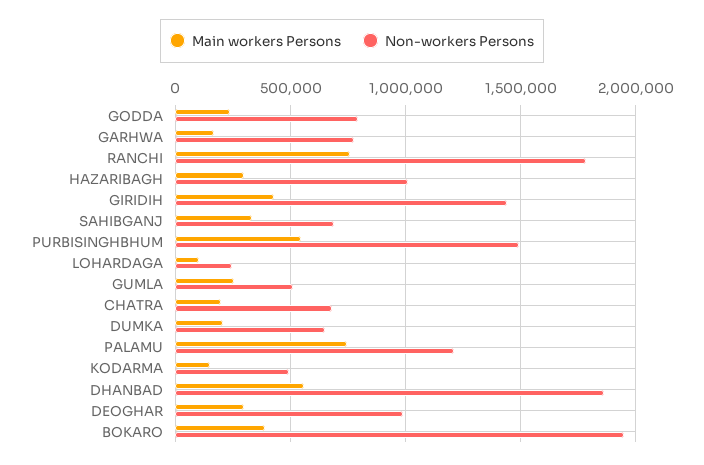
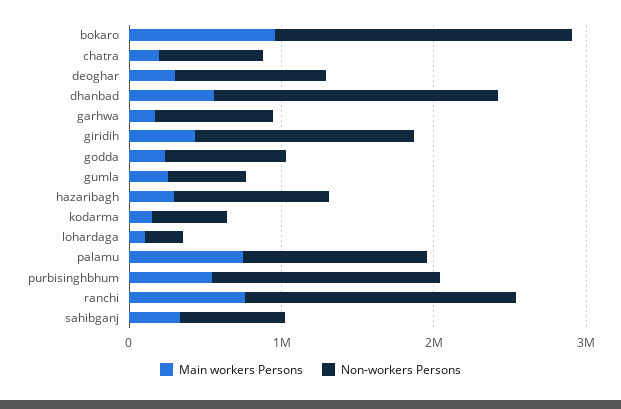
  {
    "Main workers Persons": {
      "GODDA": 250000,
      "GARHWA": 150000,
      "RANCHI": 750000,
      "HAZARIBAGH": 300000,
      "GIRIDIH": 450000,
      "SAHIBGANJ": 350000,
      "PURBISINGHBHUM": 550000,
      "LOHARDAGA": 100000,
      "GUMLA": 250000,
      "CHATRA": 200000,
-     "DUMKA": 200000,
      "PALAMU": 750000,
      "KODARMA": 150000,
      "DHANBAD": 550000,
      "DEOGHAR": 300000,
-     "BOKARO": 400000
+     "BOKARO": 1000000
    },
    "Non-workers Persons": {
      "GODDA": 800000,
      "GARHWA": 800000,
      "RANCHI": 1800000,
      "HAZARIBAGH": 1000000,
      "GIRIDIH": 1450000,
      "SAHIBGANJ": 700000,
      "PURBISINGHBHUM": 1500000,
      "LOHARDAGA": 250000,
      "GUMLA": 500000,
      "CHATRA": 700000,
-     "DUMKA": 650000,
      "PALAMU": 1200000,
      "KODARMA": 500000,
      "DHANBAD": 1850000,
      "DEOGHAR": 1000000,
      "BOKARO": 1950000
    }
  }

